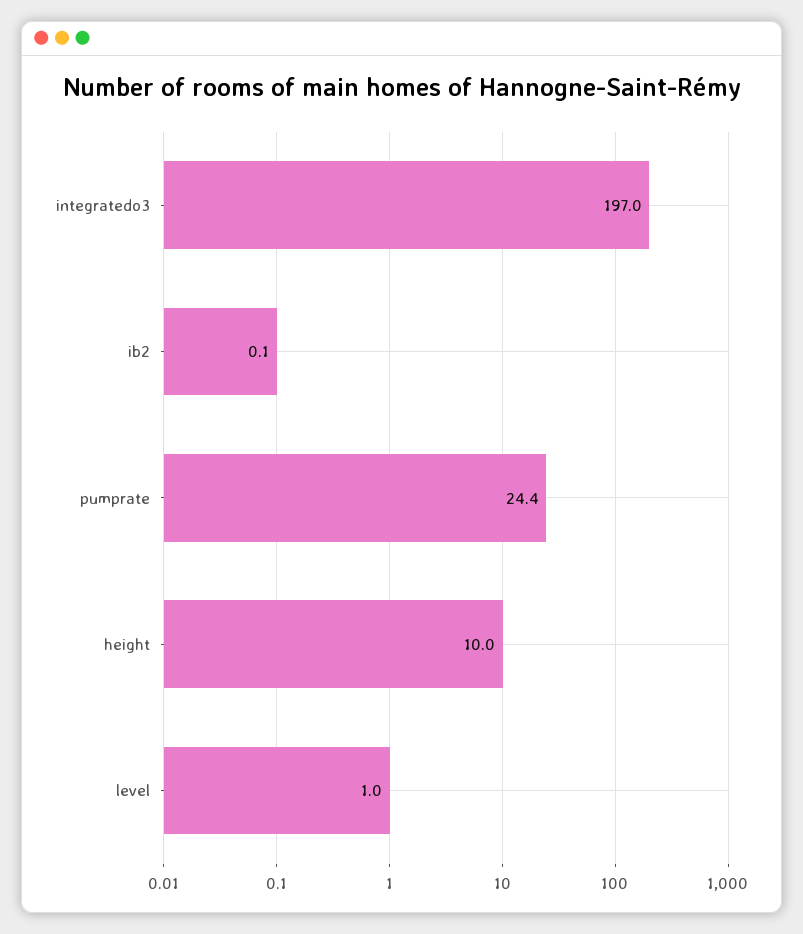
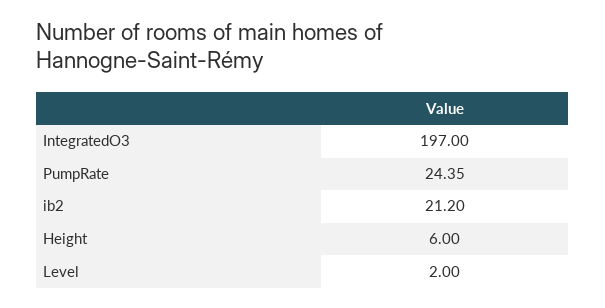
  {
    "integratedo3": 197,
-   "ib2": 0.1,
+   "ib2": 21.2,
    "pumprate": 24.35,
-   "height": 10,
+   "height": 6,
-   "level": 1
+   "level": 2
  }

